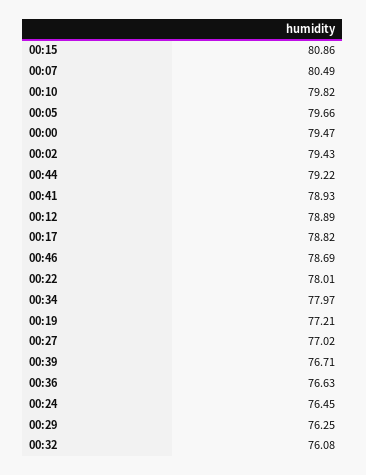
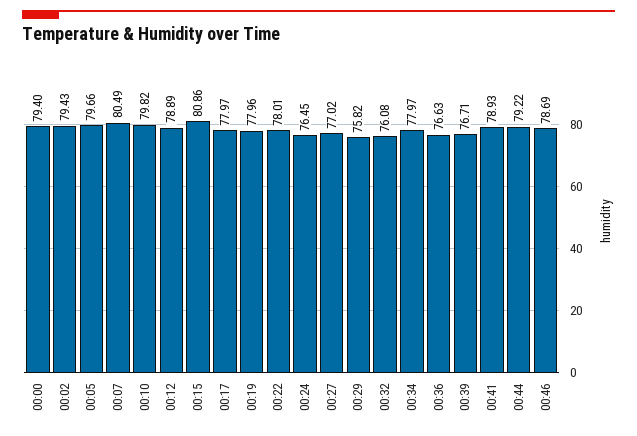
  {
    "00:15": 80.86,
    "00:07": 80.49,
    "00:10": 79.82,
    "00:05": 79.66,
-   "00:00": 79.47,
+   "00:00": 79.4,
    "00:02": 79.43,
    "00:44": 79.22,
    "00:41": 78.93,
    "00:12": 78.89,
-   "00:17": 78.82,
+   "00:17": 77.97,
    "00:46": 78.69,
    "00:22": 78.01,
    "00:34": 77.97,
-   "00:19": 77.21,
+   "00:19": 77.96,
    "00:27": 77.02,
    "00:39": 76.71,
    "00:36": 76.63,
    "00:24": 76.45,
-   "00:29": 76.25,
+   "00:29": 75.82,
    "00:32": 76.08
  }

